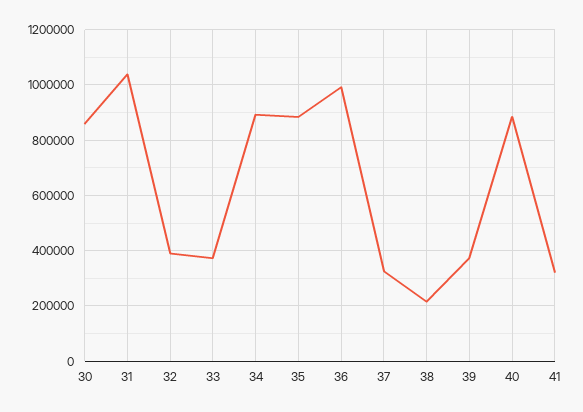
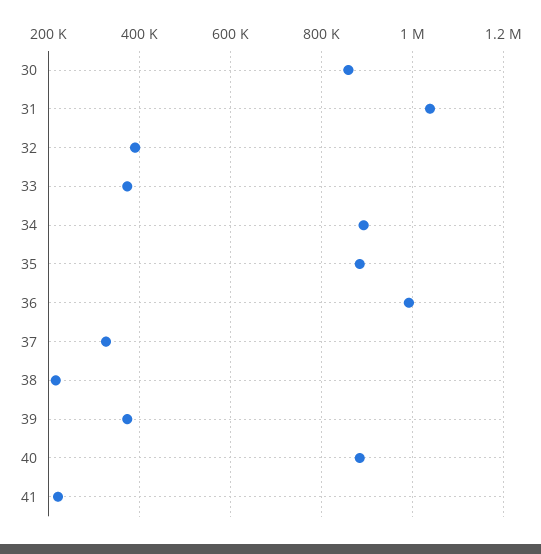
  {
    "30": 860000,
    "31": 1040000,
    "32": 380000,
    "33": 380000,
    "34": 900000,
    "35": 880000,
    "36": 1000000,
    "37": 320000,
    "38": 220000,
    "39": 380000,
    "40": 880000,
-   "41": 325000
+   "41": 220000
  }

